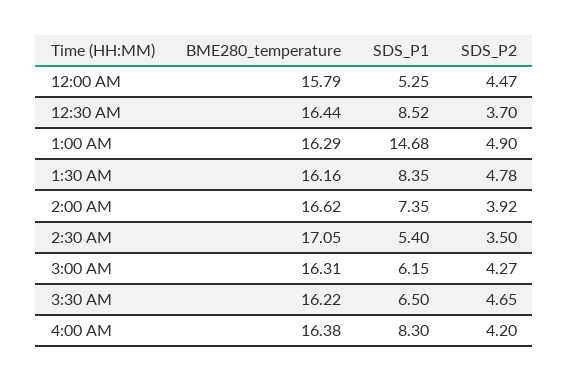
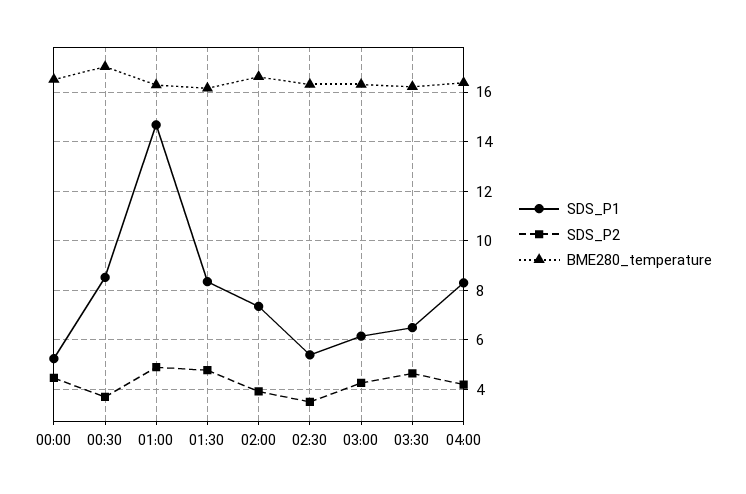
  {
    "BME280_temperature": {
-     "12:00 AM": 15.79,
+     "12:00 AM": 16.5,
-     "12:30 AM": 16.44,
+     "12:30 AM": 17,
      "1:00 AM": 16.29,
      "1:30 AM": 16.16,
      "2:00 AM": 16.62,
-     "2:30 AM": 17.05,
+     "2:30 AM": 16.25,
      "3:00 AM": 16.31,
      "3:30 AM": 16.22,
      "4:00 AM": 16.38
    },
    "SDS_P1": {
      "12:00 AM": 5.25,
      "12:30 AM": 8.52,
      "1:00 AM": 14.68,
      "1:30 AM": 8.35,
      "2:00 AM": 7.35,
      "2:30 AM": 5.4,
      "3:00 AM": 6.15,
      "3:30 AM": 6.5,
      "4:00 AM": 8.3
    },
    "SDS_P2": {
      "12:00 AM": 4.47,
      "12:30 AM": 3.7,
      "1:00 AM": 4.9,
      "1:30 AM": 4.78,
      "2:00 AM": 3.92,
      "2:30 AM": 3.5,
      "3:00 AM": 4.27,
      "3:30 AM": 4.65,
      "4:00 AM": 4.2
    }
  }

